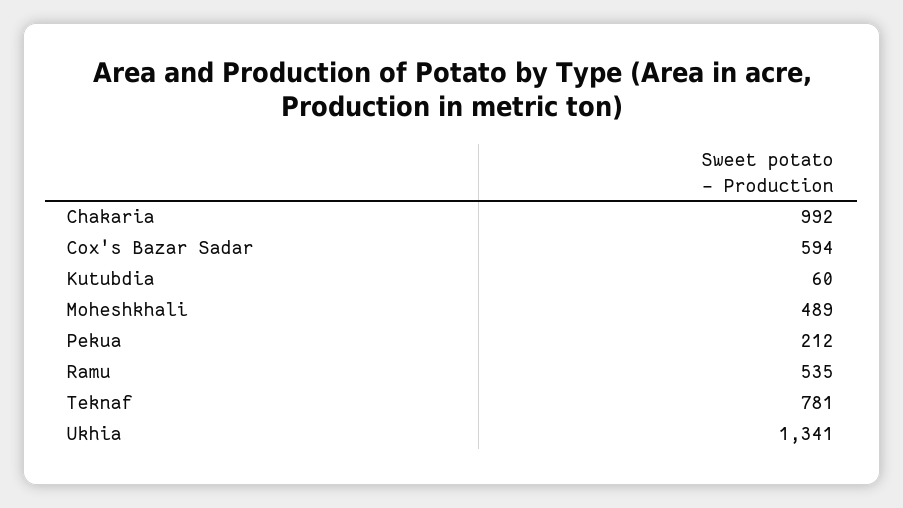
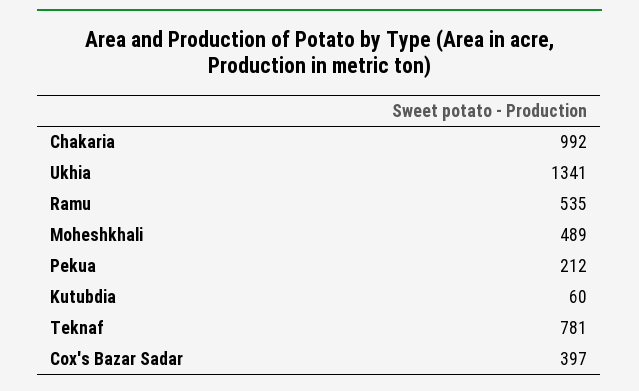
  {
    "Chakaria": 992,
-   "Cox's Bazar Sadar": 594,
+   "Cox's Bazar Sadar": 397,
    "Kutubdia": 60,
    "Moheshkhali": 489,
    "Pekua": 212,
    "Ramu": 535,
    "Teknaf": 781,
    "Ukhia": 1341
  }

